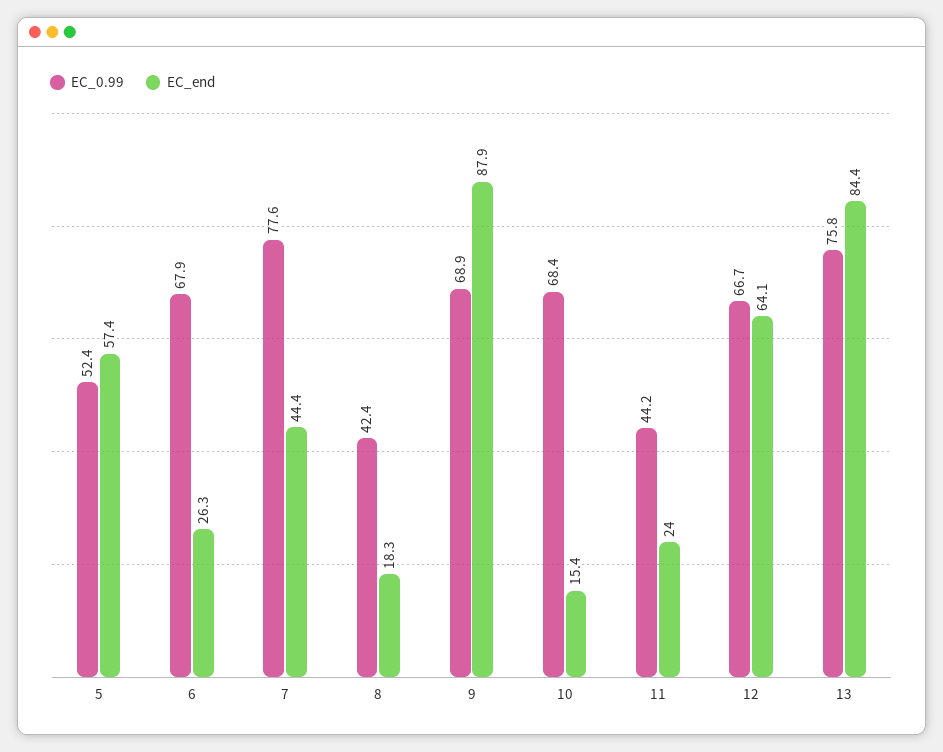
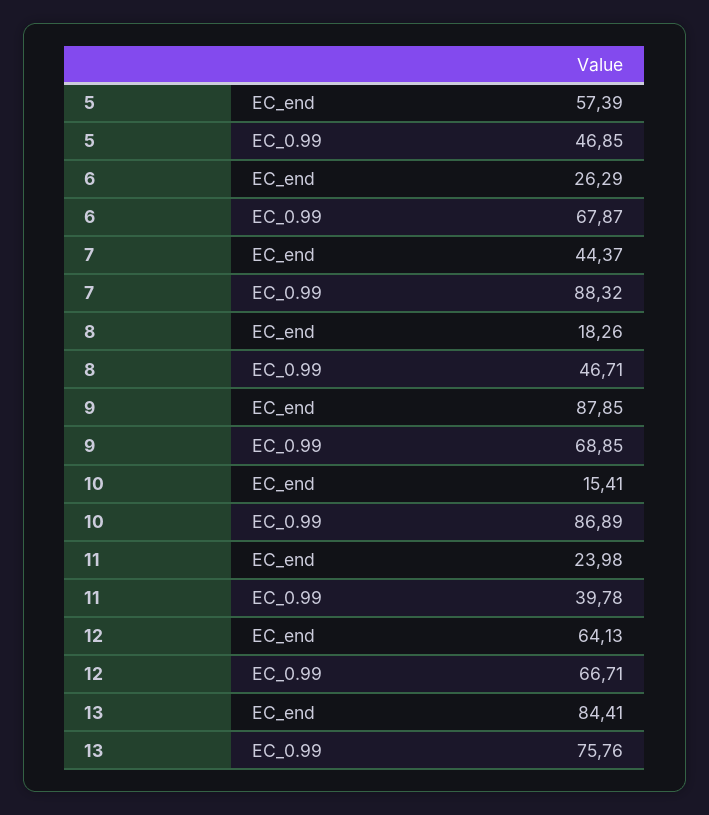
  {
    "EC_0.99": {
-     "5": 52.4,
+     "5": 46.85,
      "6": 67.87,
-     "7": 77.6,
+     "7": 88.32,
-     "8": 42.4,
+     "8": 46.71,
      "9": 68.85,
-     "10": 68.4,
+     "10": 86.89,
-     "11": 44.2,
+     "11": 39.78,
      "12": 66.71,
      "13": 75.76
    },
    "EC_end": {
      "5": 57.39,
      "6": 26.29,
      "7": 44.37,
      "8": 18.26,
      "9": 87.85,
      "10": 15.41,
      "11": 23.98,
      "12": 64.13,
      "13": 84.41
    }
  }

